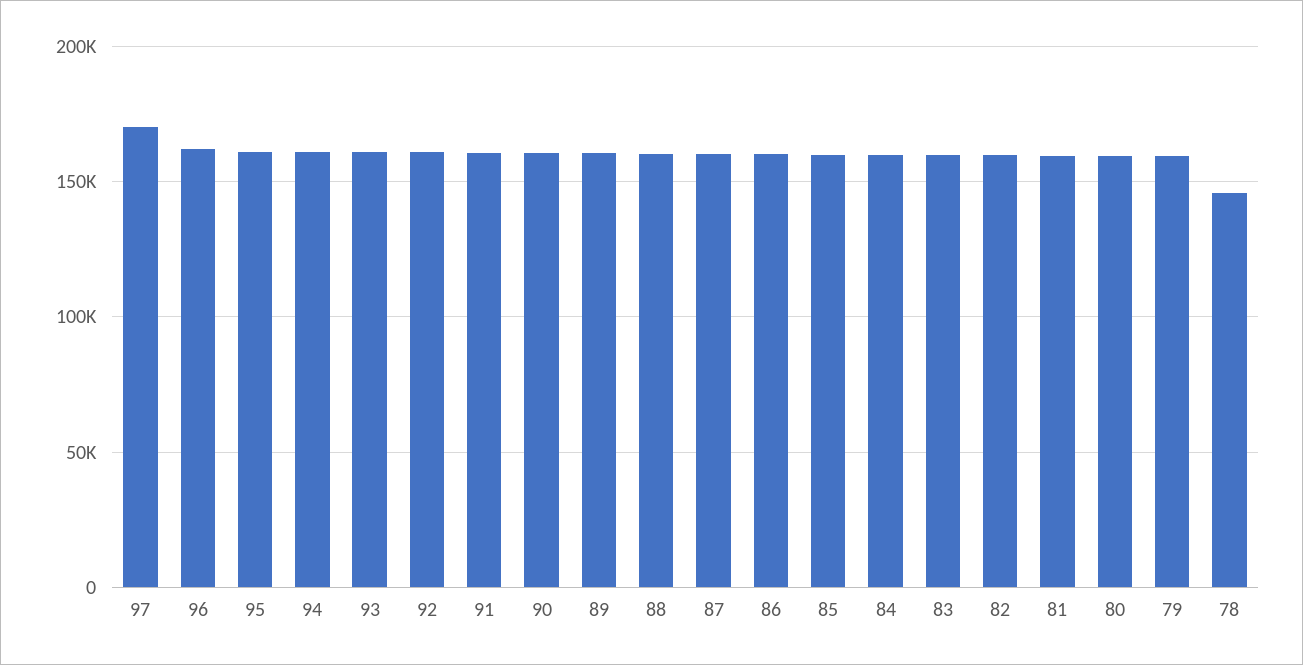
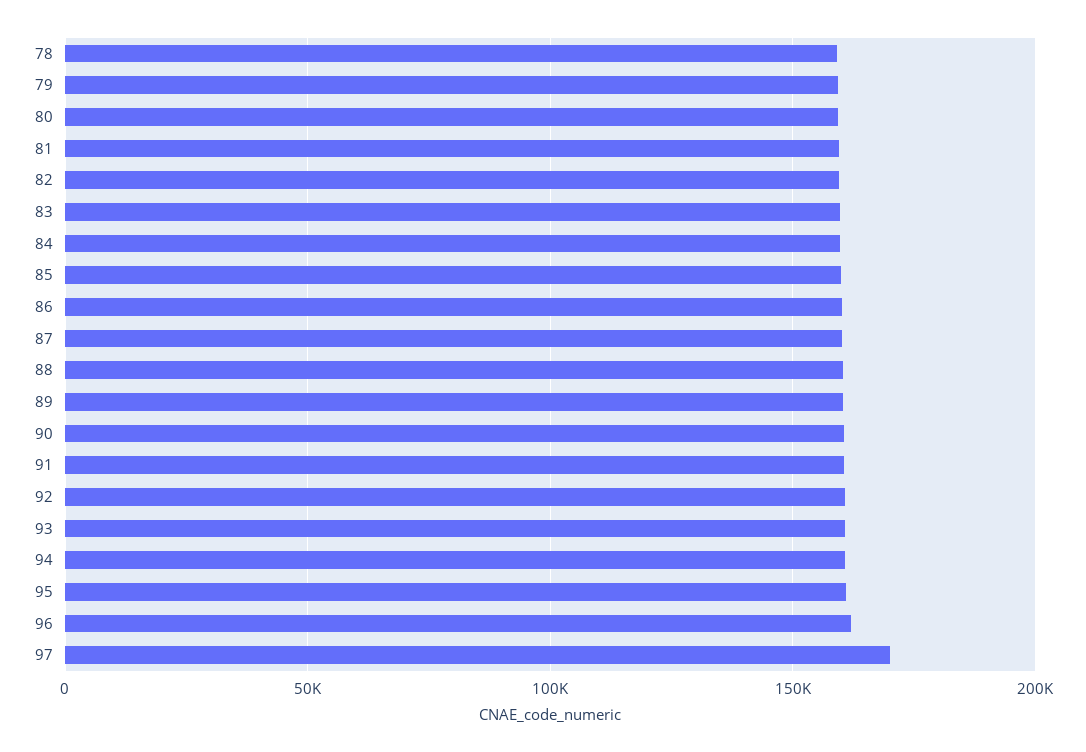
  {
    "97": 170000,
    "96": 160000,
    "95": 160000,
    "94": 160000,
    "93": 160000,
    "92": 160000,
    "91": 160000,
    "90": 160000,
    "89": 160000,
    "88": 160000,
    "87": 160000,
    "86": 160000,
    "85": 160000,
    "84": 160000,
    "83": 160000,
    "82": 160000,
    "81": 160000,
    "80": 160000,
    "79": 160000,
-   "78": 145000
+   "78": 160000
  }

